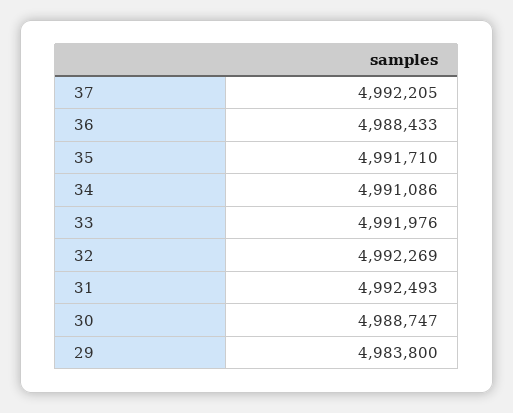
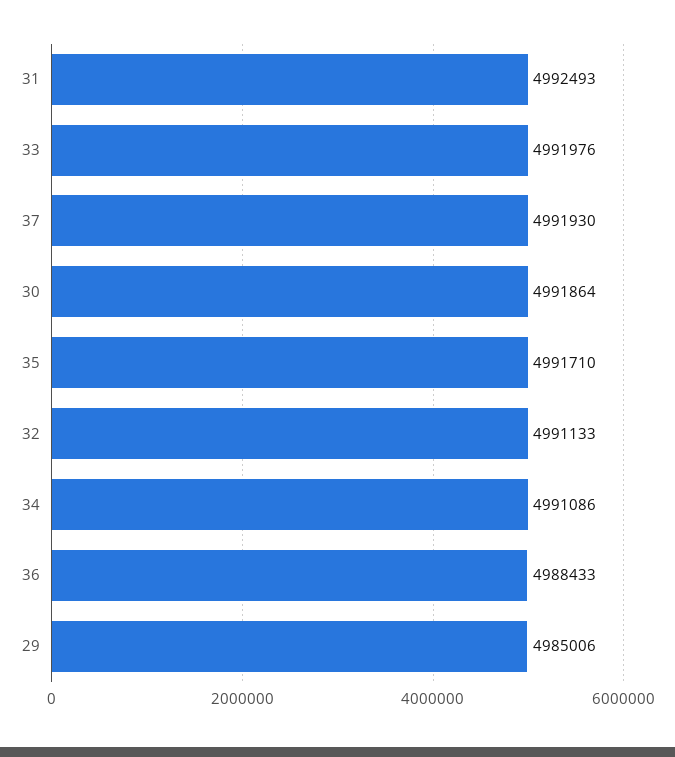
  {
-   "37": 4992205,
+   "37": 4991930,
    "36": 4988433,
    "35": 4991710,
    "34": 4991086,
    "33": 4991976,
-   "32": 4992269,
+   "32": 4991133,
    "31": 4992493,
-   "30": 4988747,
+   "30": 4991864,
-   "29": 4983800
+   "29": 4985006
  }

